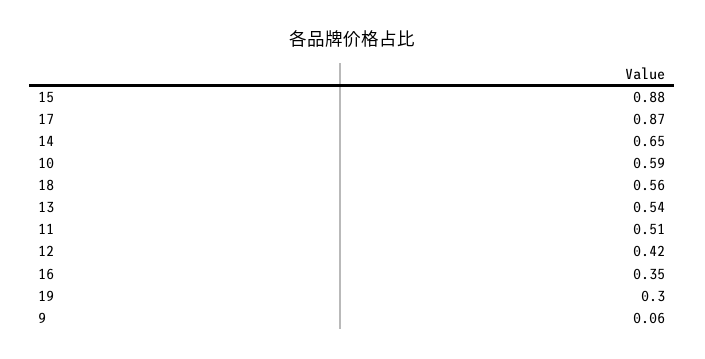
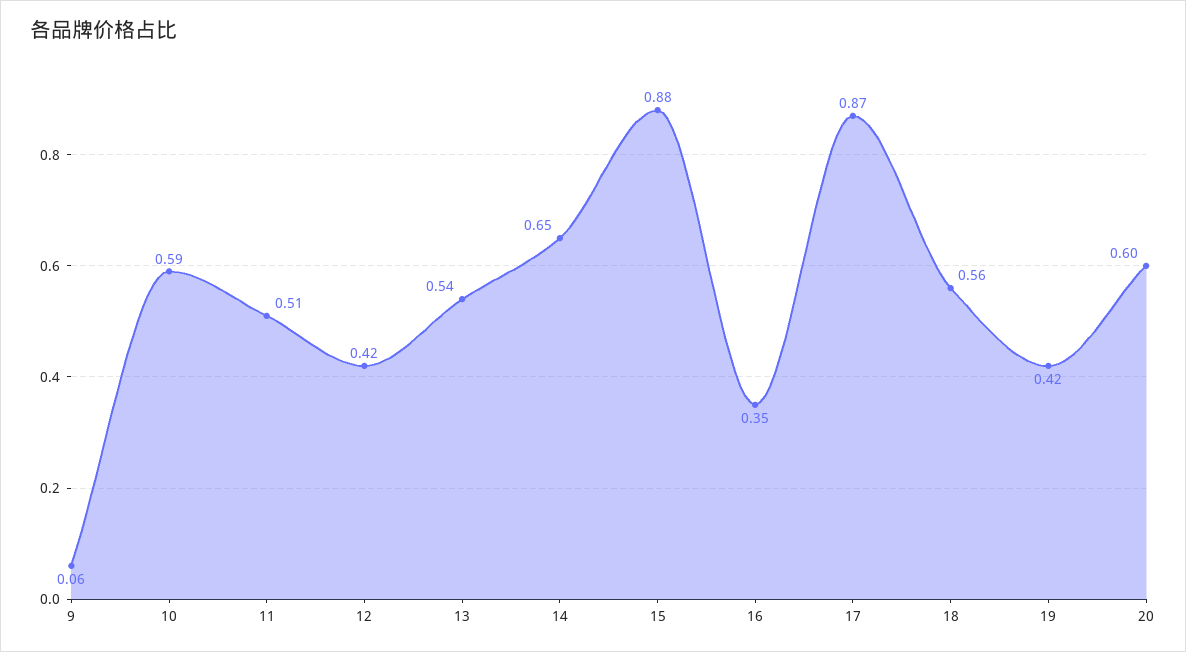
  {
    "15": 0.88,
    "17": 0.87,
    "14": 0.65,
    "10": 0.59,
    "18": 0.56,
    "13": 0.54,
    "11": 0.51,
    "12": 0.42,
    "16": 0.35,
-   "19": 0.3,
+   "19": 0.42,
-   "9": 0.06
+   "9": 0.06,
+   "20": 0.6
  }

